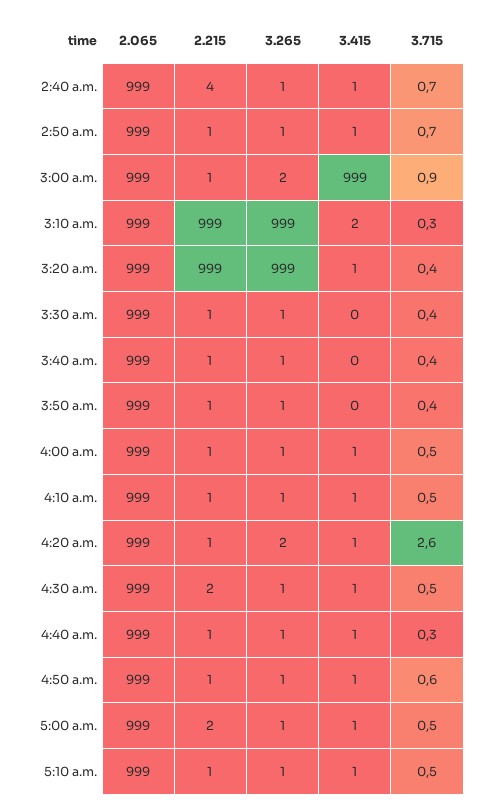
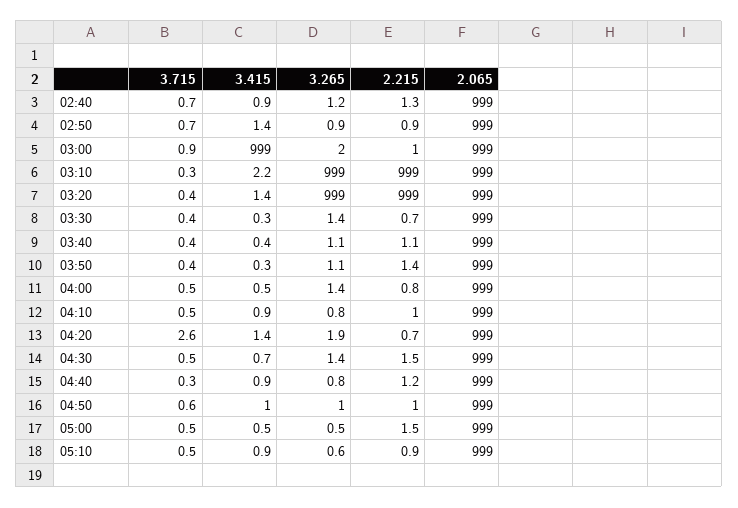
  {
    "2.065": {
      "2:40 a.m.": 999,
      "2:50 a.m.": 999,
      "3:00 a.m.": 999,
      "3:10 a.m.": 999,
      "3:20 a.m.": 999,
      "3:30 a.m.": 999,
      "3:40 a.m.": 999,
      "3:50 a.m.": 999,
      "4:00 a.m.": 999,
      "4:10 a.m.": 999,
      "4:20 a.m.": 999,
      "4:30 a.m.": 999,
      "4:40 a.m.": 999,
      "4:50 a.m.": 999,
      "5:00 a.m.": 999,
      "5:10 a.m.": 999
    },
    "2.215": {
-     "2:40 a.m.": 4,
+     "2:40 a.m.": 1.3,
      "2:50 a.m.": 0.9,
      "3:00 a.m.": 1,
      "3:10 a.m.": 999,
      "3:20 a.m.": 999,
      "3:30 a.m.": 0.7,
      "3:40 a.m.": 1.1,
      "3:50 a.m.": 1.4,
      "4:00 a.m.": 0.8,
      "4:10 a.m.": 1,
      "4:20 a.m.": 0.7,
      "4:30 a.m.": 1.5,
      "4:40 a.m.": 1.2,
      "4:50 a.m.": 1,
      "5:00 a.m.": 1.5,
      "5:10 a.m.": 0.9
    },
    "3.265": {
      "2:40 a.m.": 1.2,
      "2:50 a.m.": 0.9,
      "3:00 a.m.": 2,
      "3:10 a.m.": 999,
      "3:20 a.m.": 999,
      "3:30 a.m.": 1.4,
      "3:40 a.m.": 1.1,
      "3:50 a.m.": 1.1,
      "4:00 a.m.": 1.4,
      "4:10 a.m.": 0.8,
      "4:20 a.m.": 1.9,
      "4:30 a.m.": 1.4,
      "4:40 a.m.": 0.8,
      "4:50 a.m.": 1,
      "5:00 a.m.": 0.5,
      "5:10 a.m.": 0.6
    },
    "3.415": {
      "2:40 a.m.": 0.9,
      "2:50 a.m.": 1.4,
      "3:00 a.m.": 999,
      "3:10 a.m.": 2.2,
      "3:20 a.m.": 1.4,
      "3:30 a.m.": 0.3,
      "3:40 a.m.": 0.4,
      "3:50 a.m.": 0.3,
      "4:00 a.m.": 0.5,
      "4:10 a.m.": 0.9,
      "4:20 a.m.": 1.4,
      "4:30 a.m.": 0.7,
      "4:40 a.m.": 0.9,
      "4:50 a.m.": 1,
      "5:00 a.m.": 0.5,
      "5:10 a.m.": 0.9
    },
    "3.715": {
      "2:40 a.m.": 0.7,
      "2:50 a.m.": 0.7,
      "3:00 a.m.": 0.9,
      "3:10 a.m.": 0.3,
      "3:20 a.m.": 0.4,
      "3:30 a.m.": 0.4,
      "3:40 a.m.": 0.4,
      "3:50 a.m.": 0.4,
      "4:00 a.m.": 0.5,
      "4:10 a.m.": 0.5,
      "4:20 a.m.": 2.6,
      "4:30 a.m.": 0.5,
      "4:40 a.m.": 0.3,
      "4:50 a.m.": 0.6,
      "5:00 a.m.": 0.5,
      "5:10 a.m.": 0.5
    }
  }

